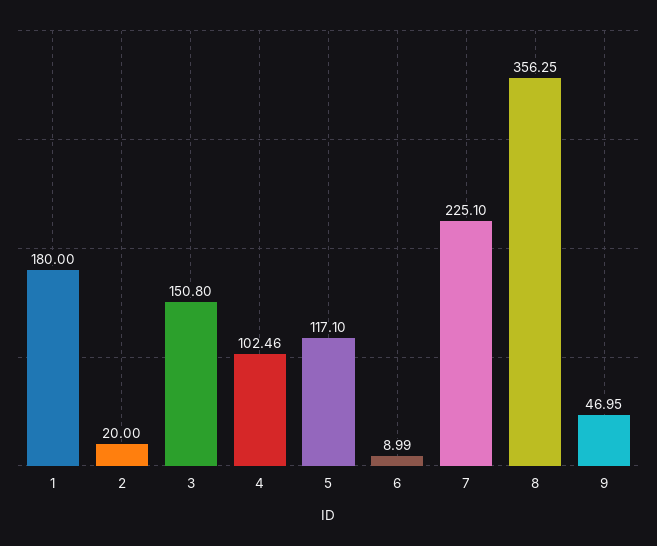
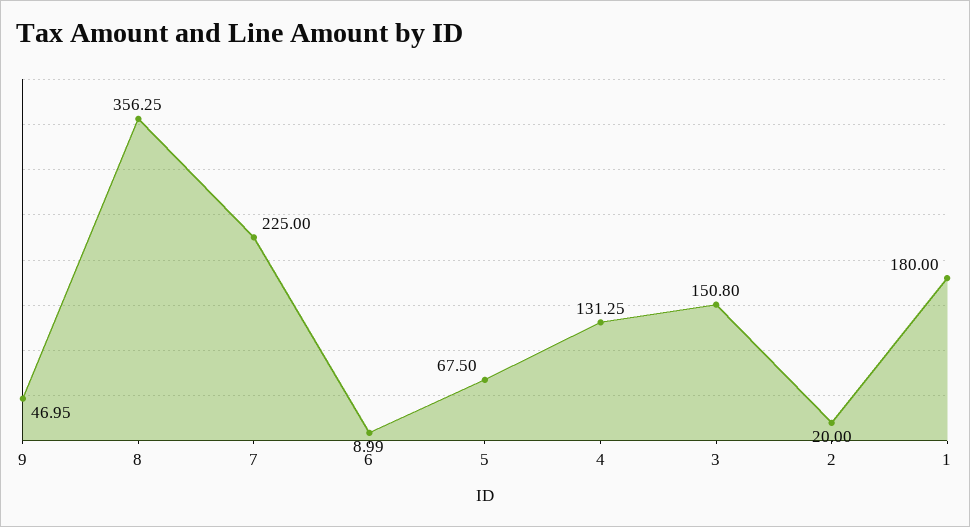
  {
    "1": 180,
    "2": 20,
    "3": 150.8,
-   "4": 102.46,
+   "4": 131.25,
-   "5": 117.1,
+   "5": 67.5,
    "6": 8.99,
-   "7": 225.1,
+   "7": 225,
    "8": 356.25,
    "9": 46.95
  }

